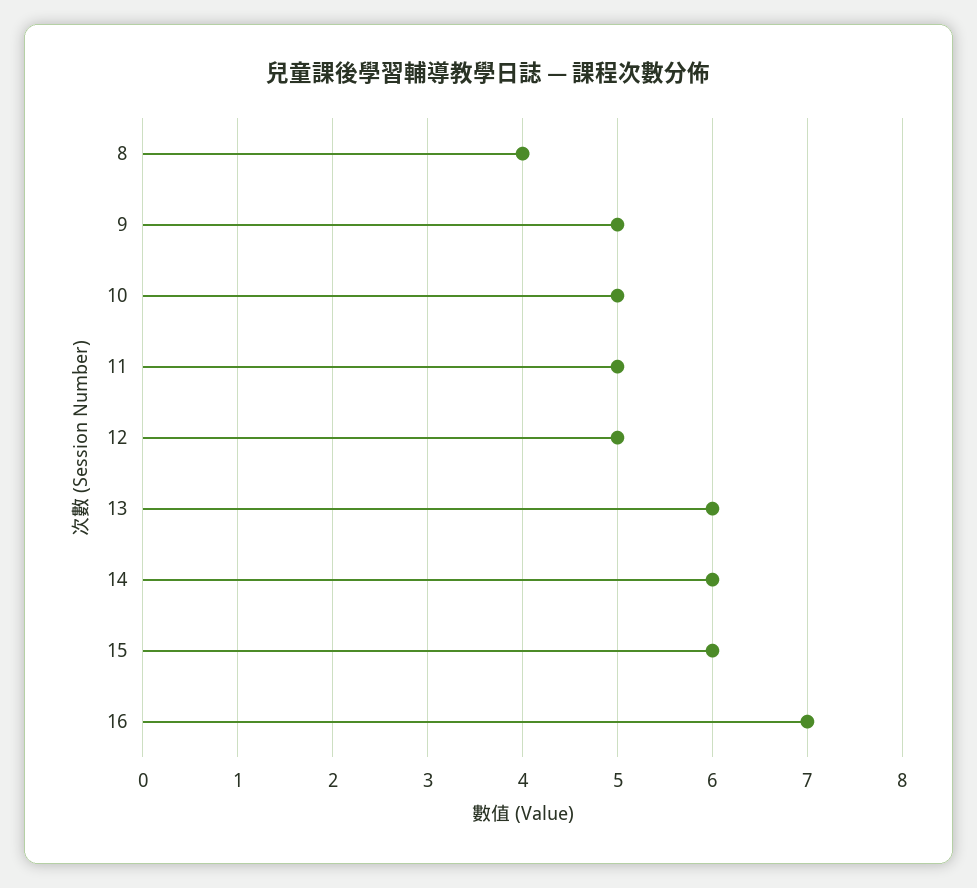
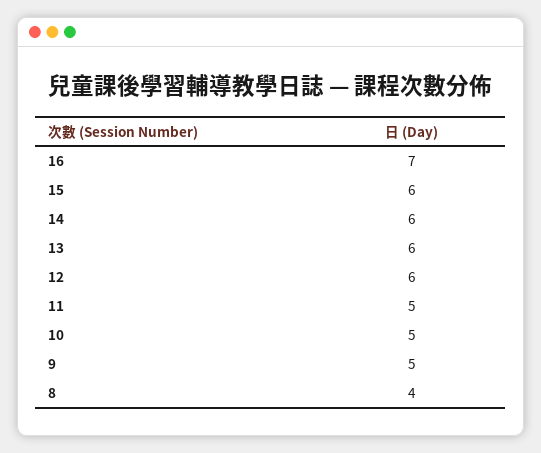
  {
    "8": 4,
    "9": 5,
    "10": 5,
    "11": 5,
-   "12": 5,
+   "12": 6,
    "13": 6,
    "14": 6,
    "15": 6,
    "16": 7
  }

